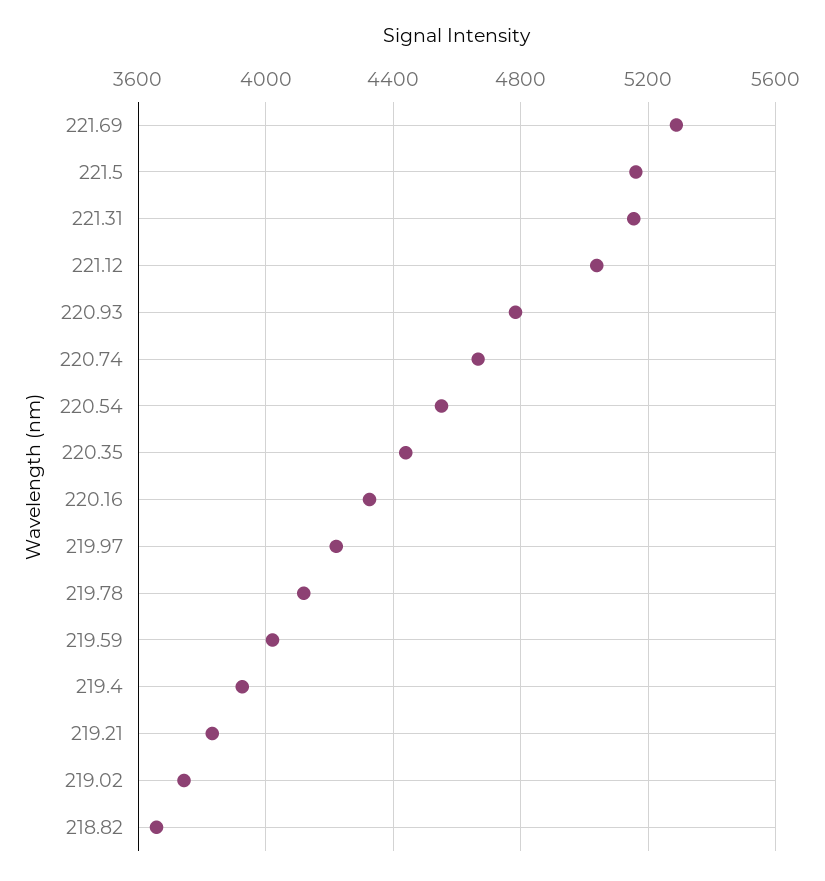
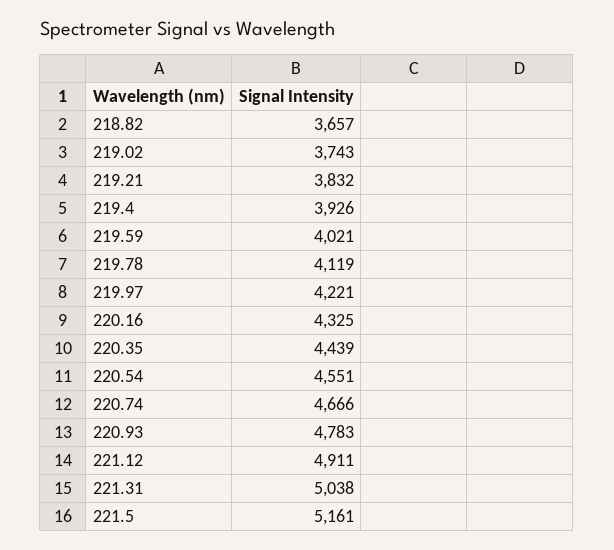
  {
-   "221.69": 5300,
    "221.5": 5161,
-   "221.31": 5150,
+   "221.31": 5038,
-   "221.12": 5050,
+   "221.12": 4911,
    "220.93": 4783,
    "220.74": 4666,
    "220.54": 4551,
    "220.35": 4439,
    "220.16": 4325,
    "219.97": 4221,
    "219.78": 4119,
    "219.59": 4021,
    "219.4": 3926,
    "219.21": 3832,
    "219.02": 3743,
    "218.82": 3657
  }

